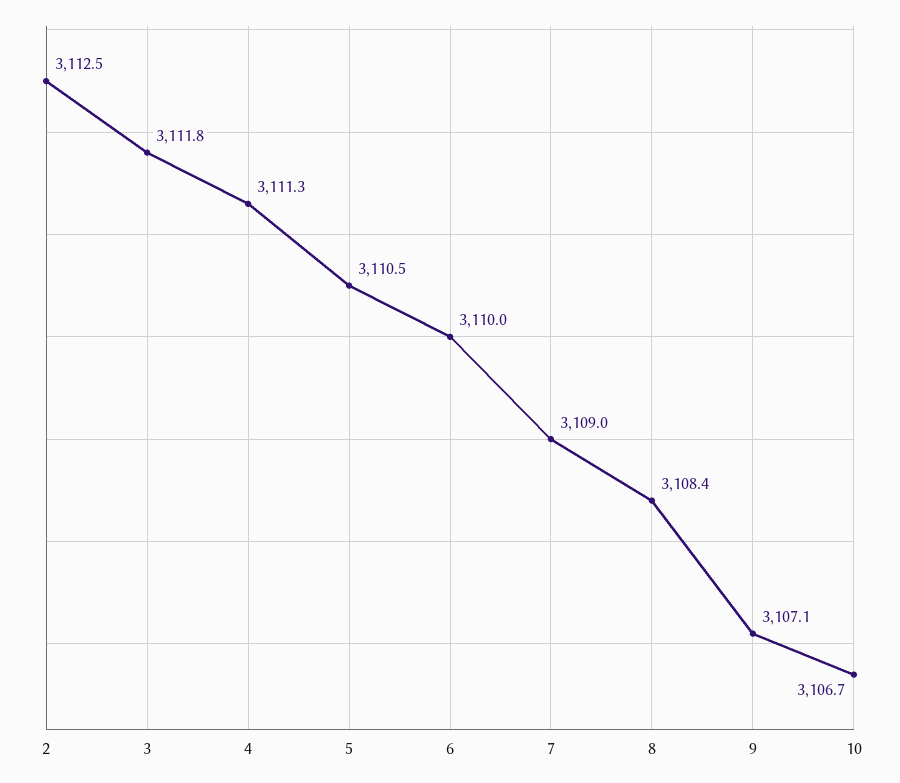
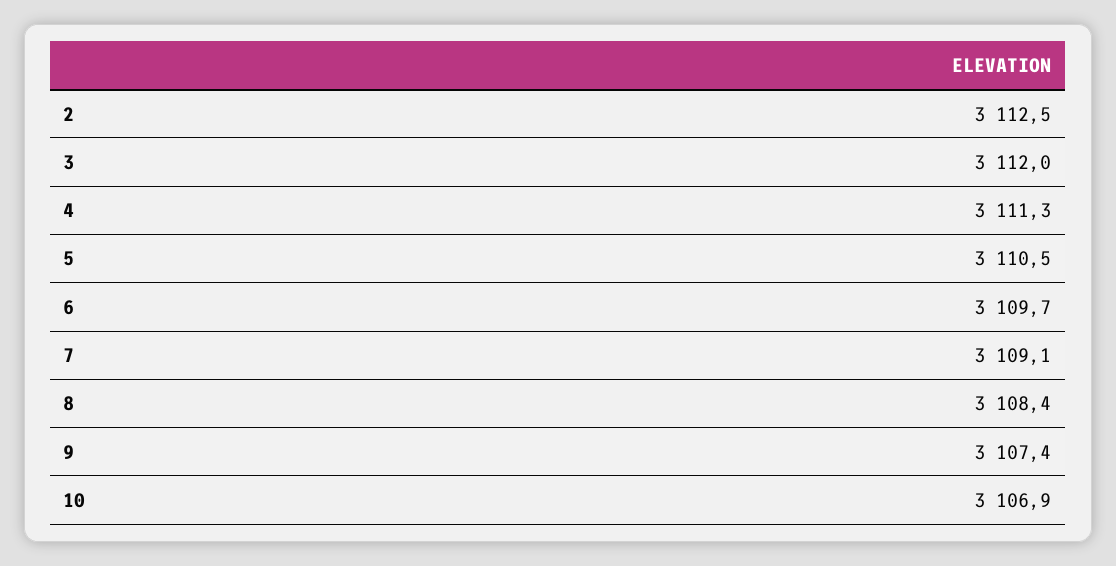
  {
    "2": 3112.5,
-   "3": 3111.8,
+   "3": 3112,
    "4": 3111.3,
    "5": 3110.5,
-   "6": 3110,
+   "6": 3109.7,
-   "7": 3109,
+   "7": 3109.1,
    "8": 3108.4,
-   "9": 3107.1,
+   "9": 3107.4,
-   "10": 3106.7
+   "10": 3106.9
  }

